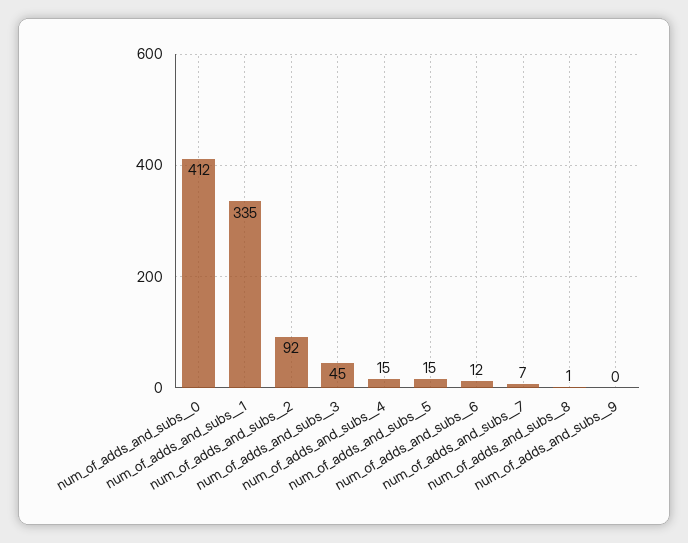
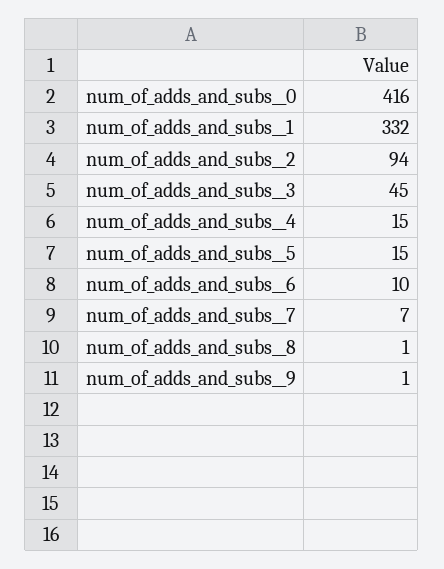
  {
-   "num_of_adds_and_subs__0": 412,
+   "num_of_adds_and_subs__0": 416,
-   "num_of_adds_and_subs__1": 335,
+   "num_of_adds_and_subs__1": 332,
-   "num_of_adds_and_subs__2": 92,
+   "num_of_adds_and_subs__2": 94,
    "num_of_adds_and_subs__3": 45,
    "num_of_adds_and_subs__4": 15,
    "num_of_adds_and_subs__5": 15,
-   "num_of_adds_and_subs__6": 12,
+   "num_of_adds_and_subs__6": 10,
    "num_of_adds_and_subs__7": 7,
    "num_of_adds_and_subs__8": 1,
-   "num_of_adds_and_subs__9": 0
+   "num_of_adds_and_subs__9": 1
  }

